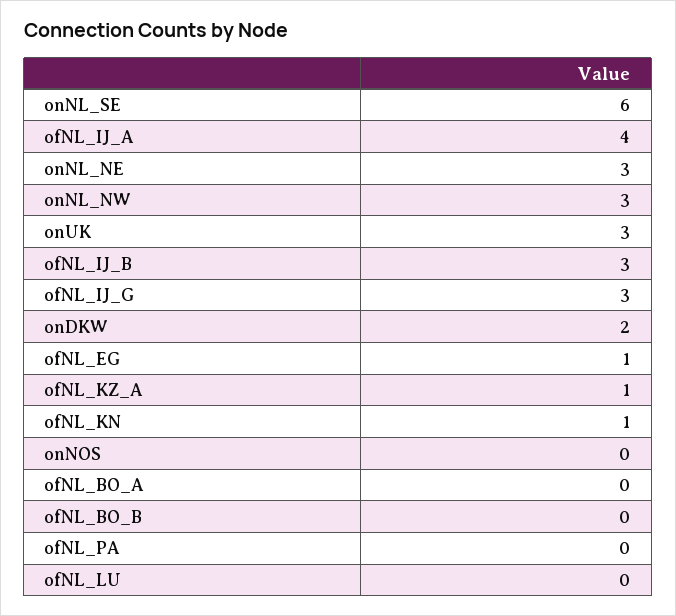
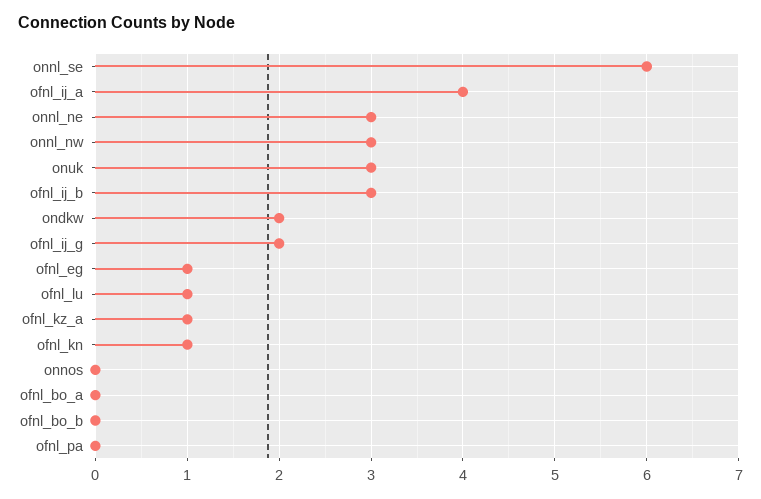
  {
    "onNL_SE": 6,
    "ofNL_IJ_A": 4,
    "onNL_NE": 3,
    "onNL_NW": 3,
    "onUK": 3,
    "ofNL_IJ_B": 3,
-   "ofNL_IJ_G": 3,
+   "ofNL_IJ_G": 2,
    "onDKW": 2,
    "ofNL_EG": 1,
    "ofNL_KZ_A": 1,
    "ofNL_KN": 1,
    "onNOS": 0,
    "ofNL_BO_A": 0,
    "ofNL_BO_B": 0,
    "ofNL_PA": 0,
-   "ofNL_LU": 0
+   "ofNL_LU": 1
  }

